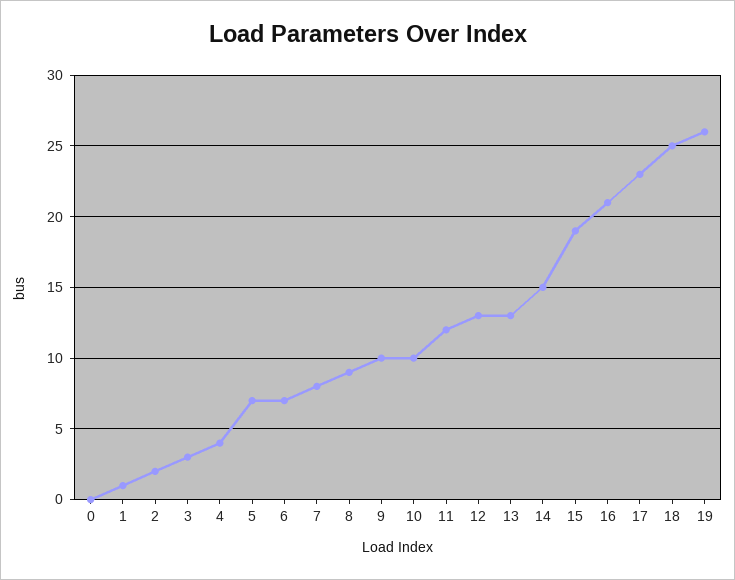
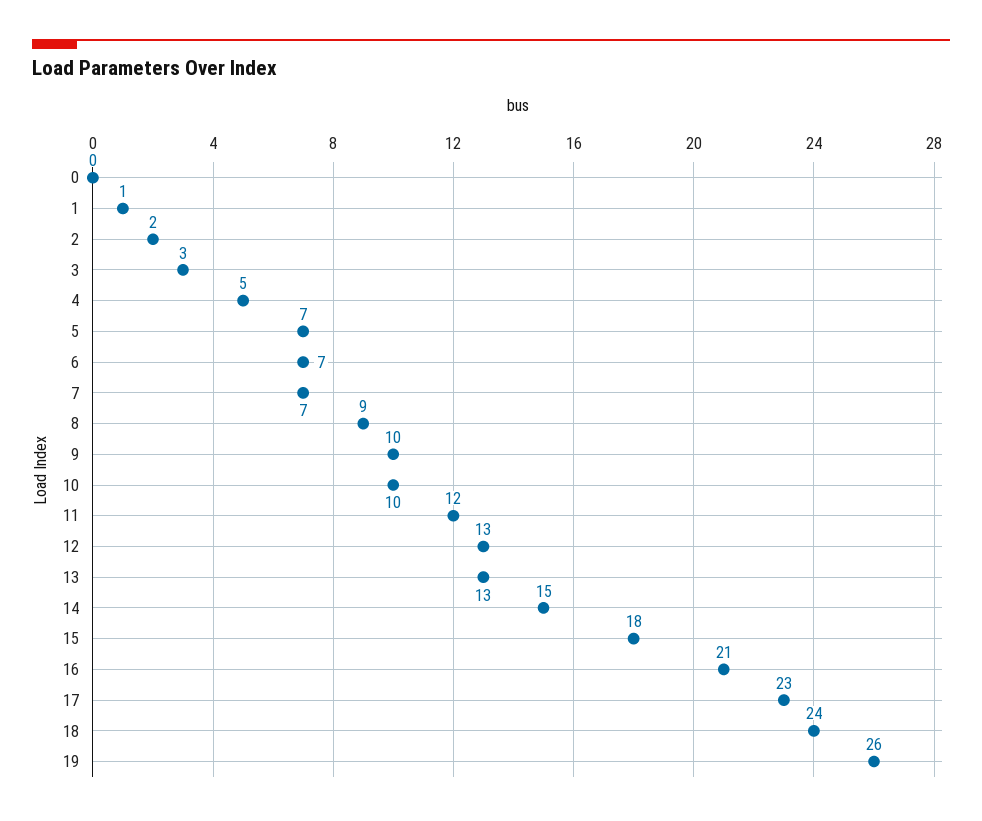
  {
    "0": 0,
    "1": 1,
    "2": 2,
    "3": 3,
-   "4": 4,
+   "4": 5,
    "5": 7,
    "6": 7,
-   "7": 8,
+   "7": 7,
    "8": 9,
    "9": 10,
    "10": 10,
    "11": 12,
    "12": 13,
    "13": 13,
    "14": 15,
-   "15": 19,
+   "15": 18,
    "16": 21,
    "17": 23,
-   "18": 25,
+   "18": 24,
    "19": 26
  }

